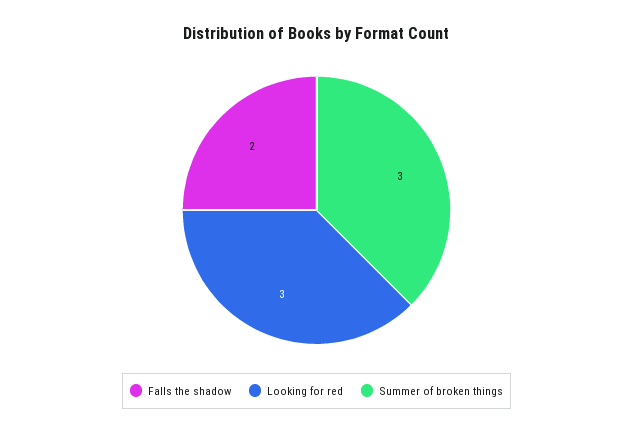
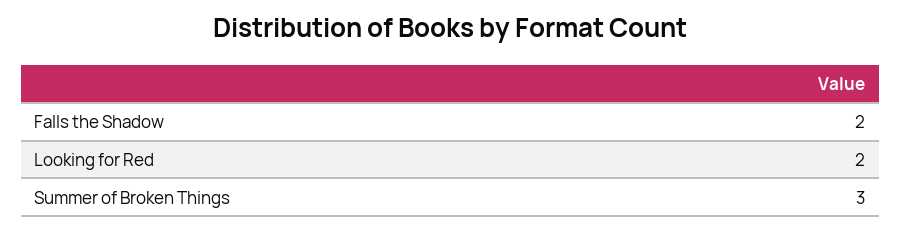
  {
    "Falls the shadow": 2,
-   "Looking for red": 3,
+   "Looking for red": 2,
    "Summer of broken things": 3
  }

